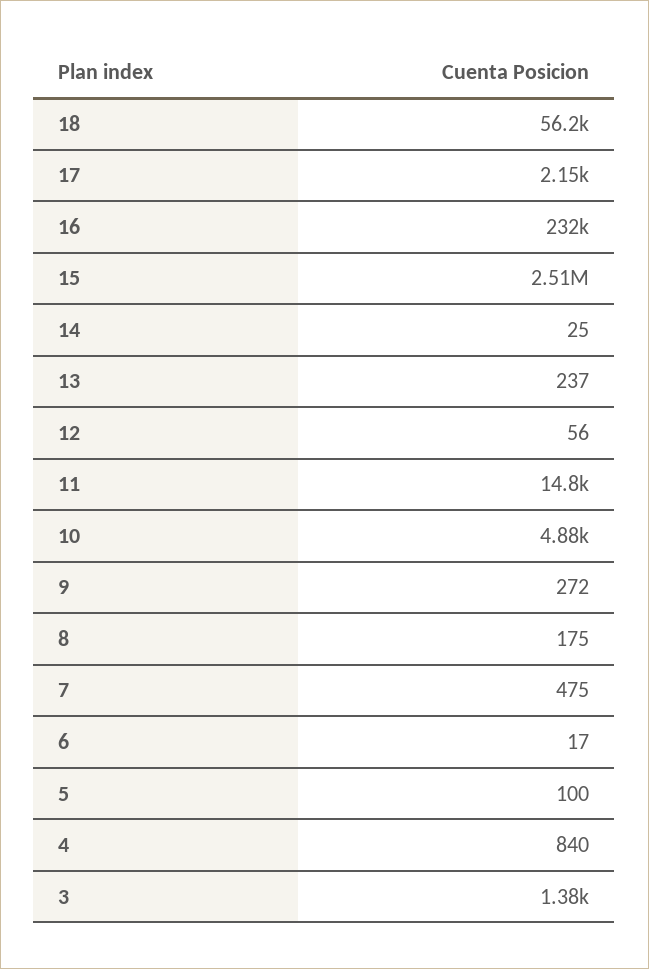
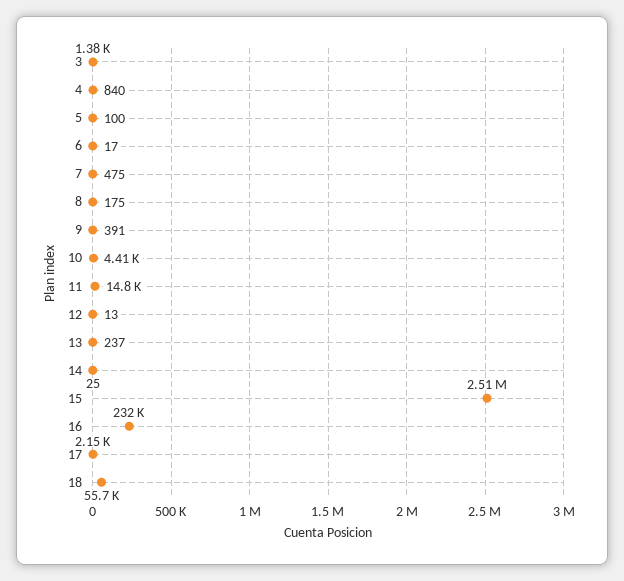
  {
-   "18": 56200,
+   "18": 55700,
    "17": 2150,
    "16": 232000,
    "15": 2510000,
    "14": 25,
    "13": 237,
-   "12": 56,
+   "12": 13,
    "11": 14800,
-   "10": 4880,
+   "10": 4410,
-   "9": 272,
+   "9": 391,
    "8": 175,
    "7": 475,
    "6": 17,
    "5": 100,
    "4": 840,
    "3": 1380
  }

